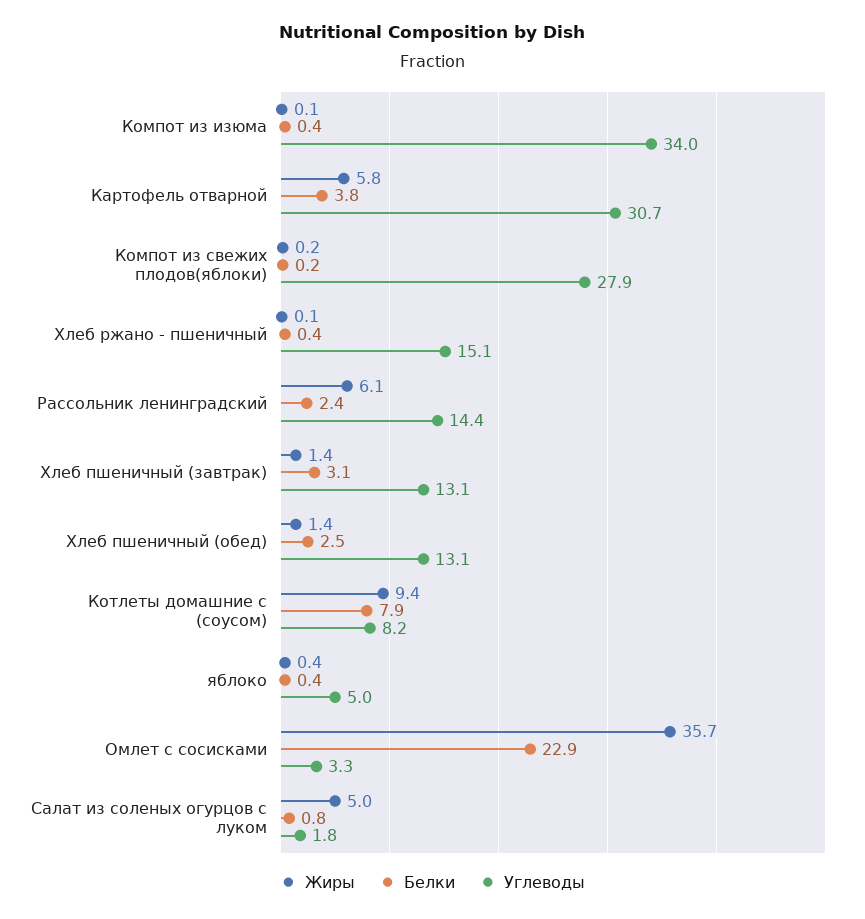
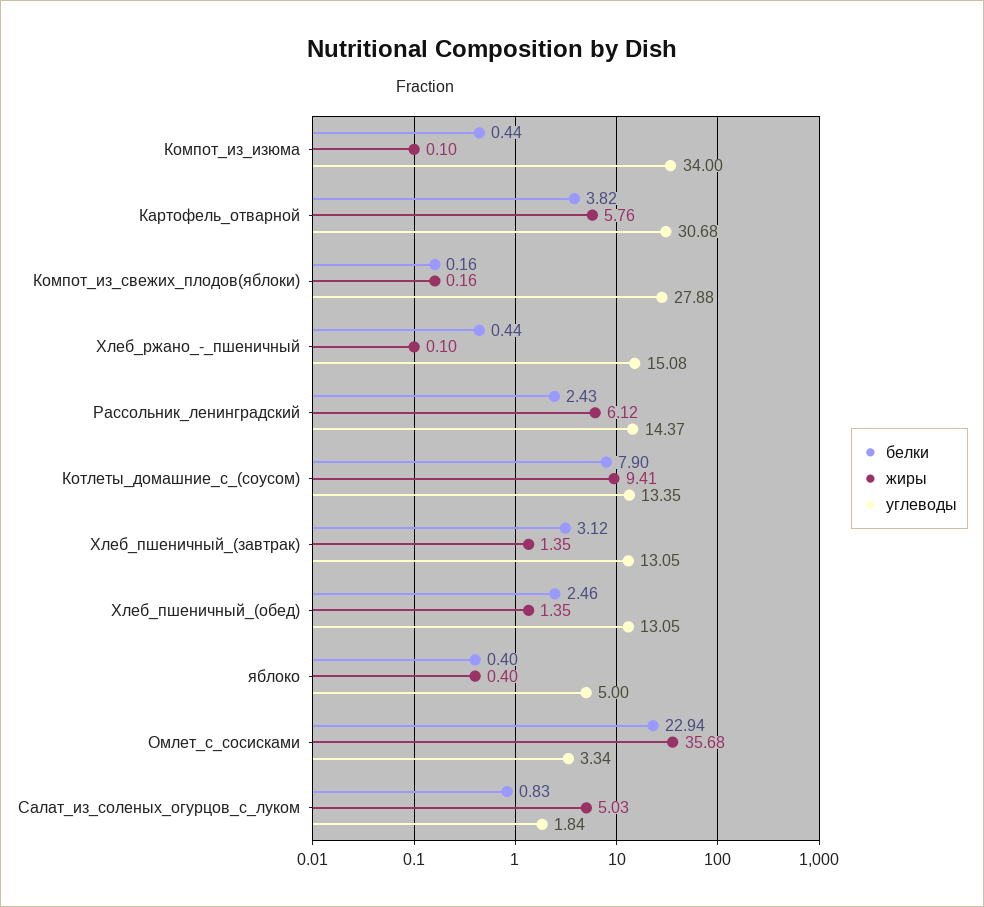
  {
    "Жиры": {
      "Компот из изюма": 0.1,
      "Картофель отварной": 5.76,
      "Компот из свежих плодов(яблоки)": 0.16,
      "Хлеб ржано - пшеничный": 0.1,
      "Рассольник ленинградский": 6.12,
      "Хлеб пшеничный (завтрак)": 1.35,
      "Хлеб пшеничный (обед)": 1.35,
      "Котлеты домашние с (соусом)": 9.41,
      "яблоко": 0.4,
      "Омлет с сосисками": 35.68,
      "Салат из соленых огурцов с луком": 5.03
    },
    "Белки": {
      "Компот из изюма": 0.44,
      "Картофель отварной": 3.82,
      "Компот из свежих плодов(яблоки)": 0.16,
      "Хлеб ржано - пшеничный": 0.44,
      "Рассольник ленинградский": 2.43,
      "Хлеб пшеничный (завтрак)": 3.12,
      "Хлеб пшеничный (обед)": 2.46,
      "Котлеты домашние с (соусом)": 7.9,
      "яблоко": 0.4,
      "Омлет с сосисками": 22.94,
      "Салат из соленых огурцов с луком": 0.83
    },
    "Углеводы": {
      "Компот из изюма": 34,
      "Картофель отварной": 30.68,
      "Компот из свежих плодов(яблоки)": 27.88,
      "Хлеб ржано - пшеничный": 15.08,
      "Рассольник ленинградский": 14.37,
      "Хлеб пшеничный (завтрак)": 13.05,
      "Хлеб пшеничный (обед)": 13.05,
-     "Котлеты домашние с (соусом)": 8.2,
+     "Котлеты домашние с (соусом)": 13.35,
      "яблоко": 5,
      "Омлет с сосисками": 3.34,
      "Салат из соленых огурцов с луком": 1.84
    }
  }

